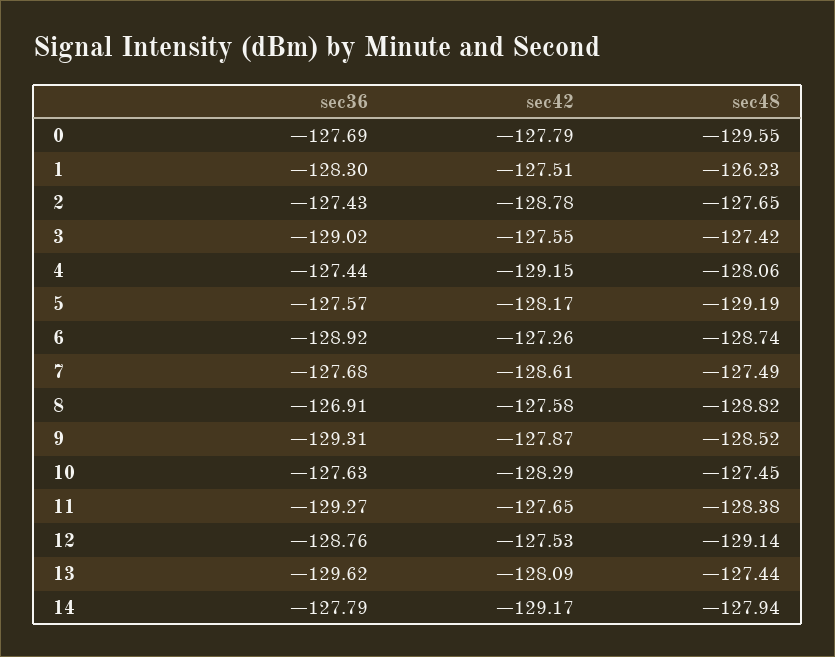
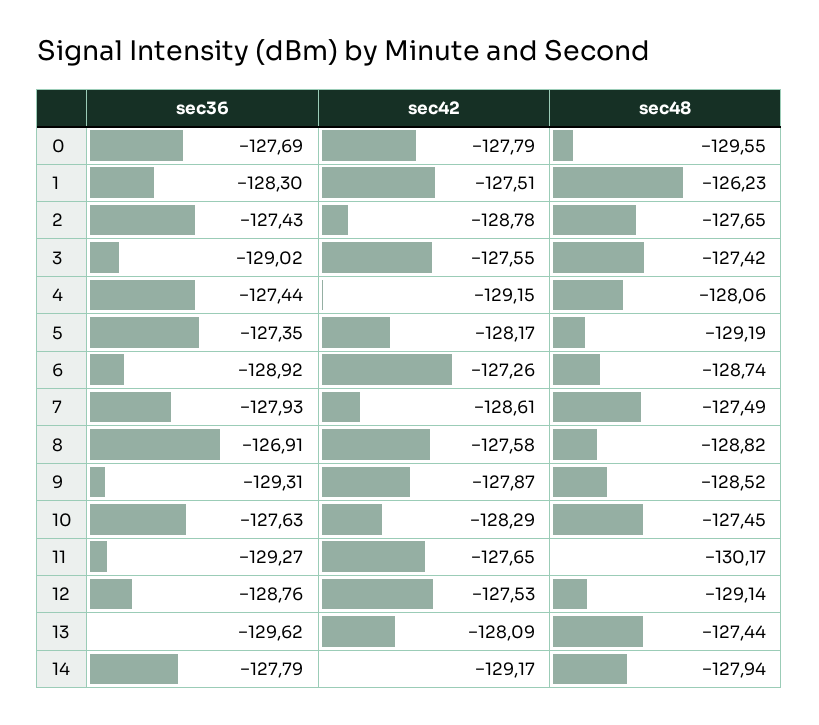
  {
    "sec36": {
      "0": -127.69,
      "1": -128.3,
      "2": -127.43,
      "3": -129.02,
      "4": -127.44,
-     "5": -127.57,
+     "5": -127.35,
      "6": -128.92,
-     "7": -127.68,
+     "7": -127.93,
      "8": -126.91,
      "9": -129.31,
      "10": -127.63,
      "11": -129.27,
      "12": -128.76,
      "13": -129.62,
      "14": -127.79
    },
    "sec42": {
      "0": -127.79,
      "1": -127.51,
      "2": -128.78,
      "3": -127.55,
      "4": -129.15,
      "5": -128.17,
      "6": -127.26,
      "7": -128.61,
      "8": -127.58,
      "9": -127.87,
      "10": -128.29,
      "11": -127.65,
      "12": -127.53,
      "13": -128.09,
      "14": -129.17
    },
    "sec48": {
      "0": -129.55,
      "1": -126.23,
      "2": -127.65,
      "3": -127.42,
      "4": -128.06,
      "5": -129.19,
      "6": -128.74,
      "7": -127.49,
      "8": -128.82,
      "9": -128.52,
      "10": -127.45,
-     "11": -128.38,
+     "11": -130.17,
      "12": -129.14,
      "13": -127.44,
      "14": -127.94
    }
  }

